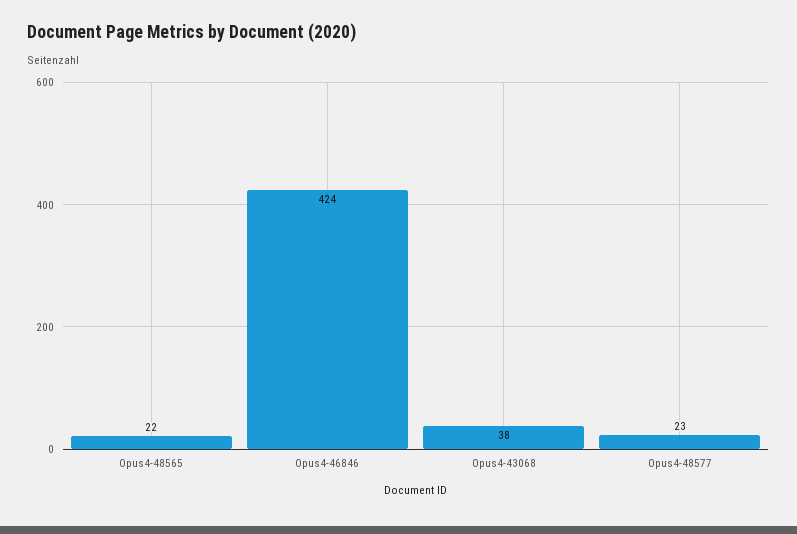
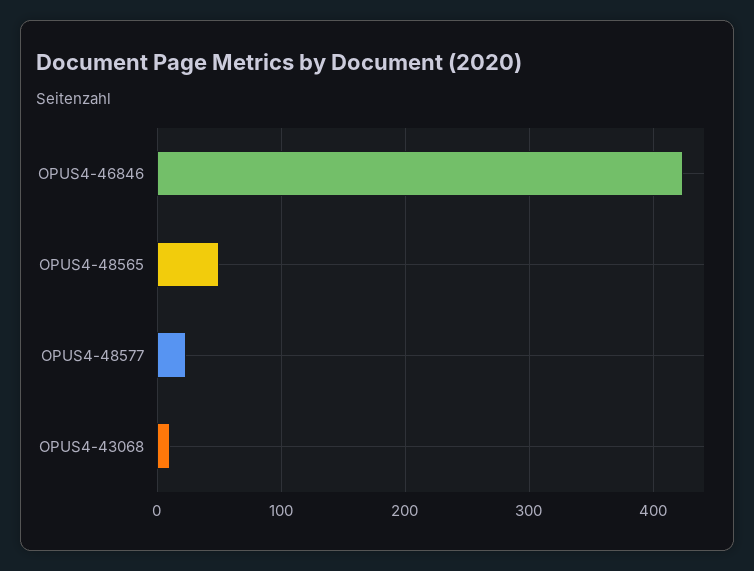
  {
-   "Opus4-48565": 22,
+   "Opus4-48565": 50,
    "Opus4-46846": 424,
-   "Opus4-43068": 38,
+   "Opus4-43068": 10,
    "Opus4-48577": 23
  }

